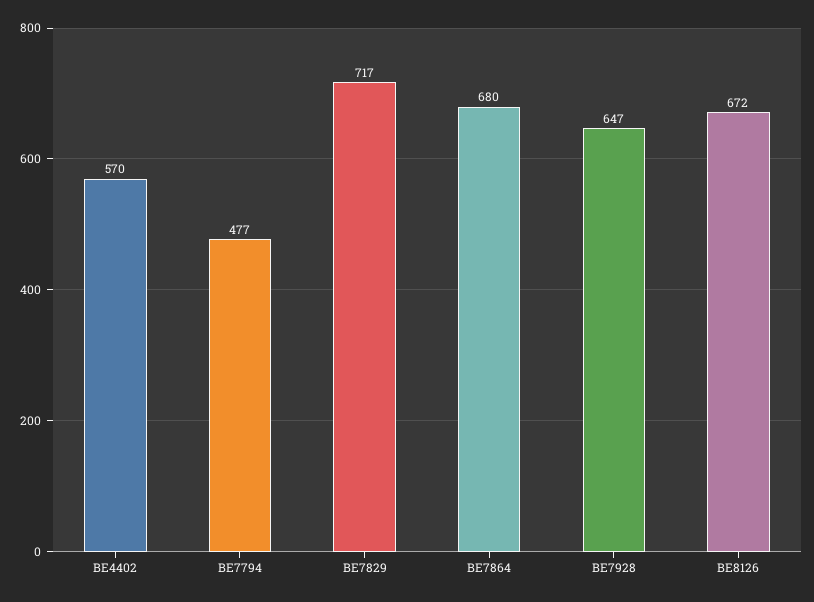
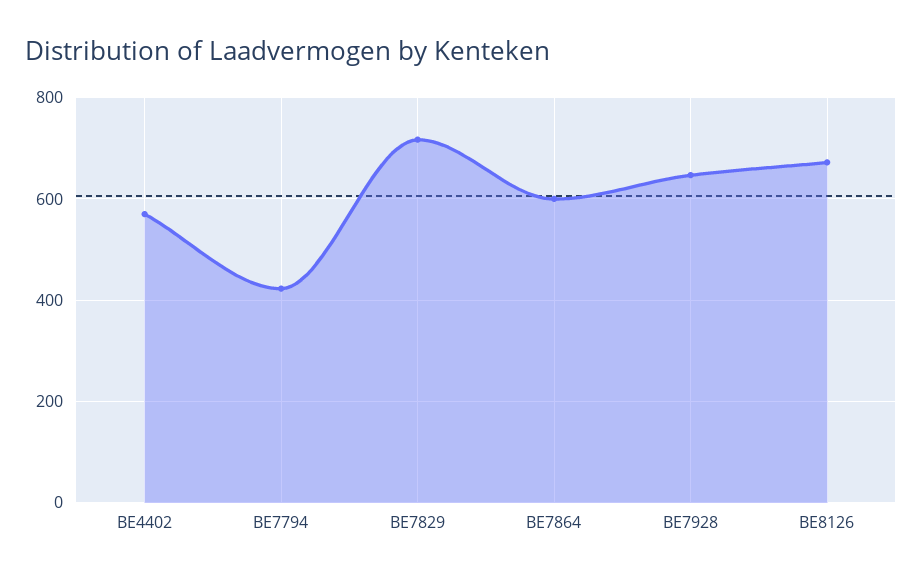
  {
    "BE4402": 570,
-   "BE7794": 477,
+   "BE7794": 420,
    "BE7829": 717,
-   "BE7864": 680,
+   "BE7864": 600,
    "BE7928": 647,
    "BE8126": 672
  }

